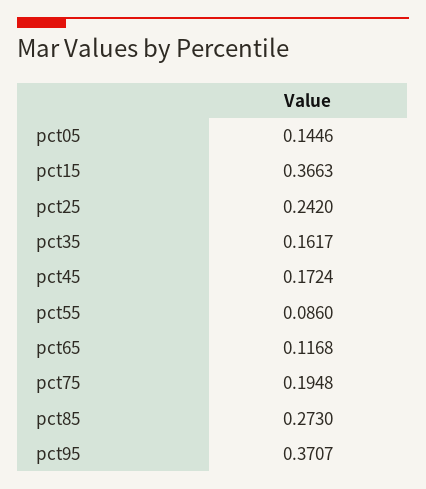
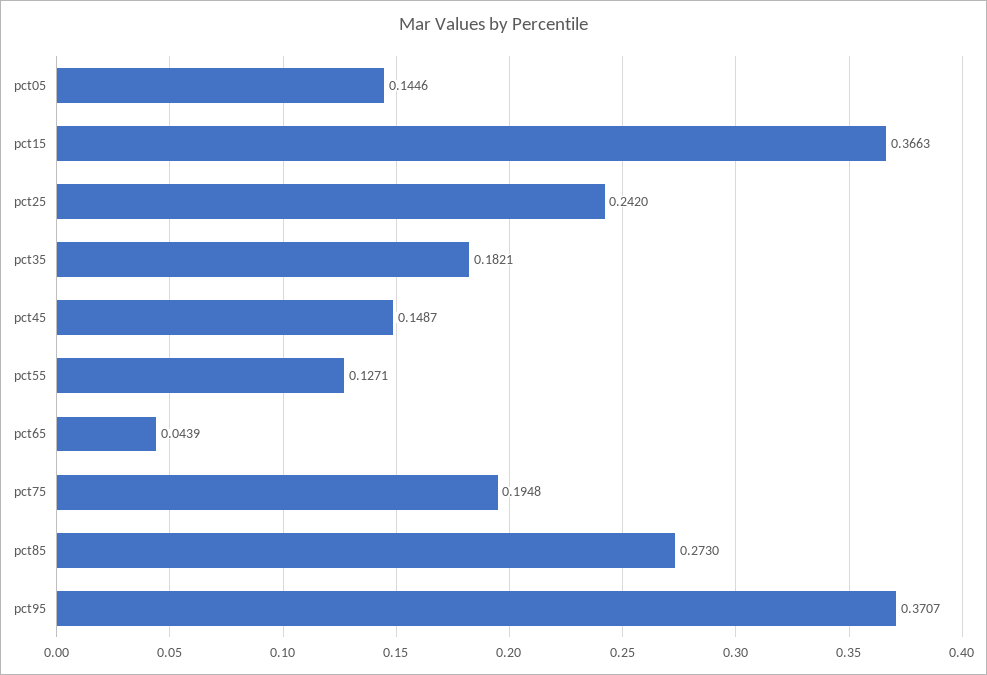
  {
    "pct05": 0.1446,
    "pct15": 0.3663,
    "pct25": 0.242,
-   "pct35": 0.1617,
+   "pct35": 0.1821,
-   "pct45": 0.1724,
+   "pct45": 0.1487,
-   "pct55": 0.086,
+   "pct55": 0.1271,
-   "pct65": 0.1168,
+   "pct65": 0.0439,
    "pct75": 0.1948,
    "pct85": 0.273,
    "pct95": 0.3707
  }

